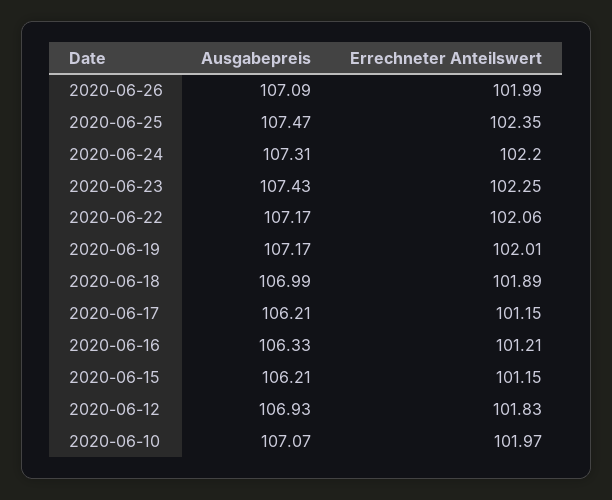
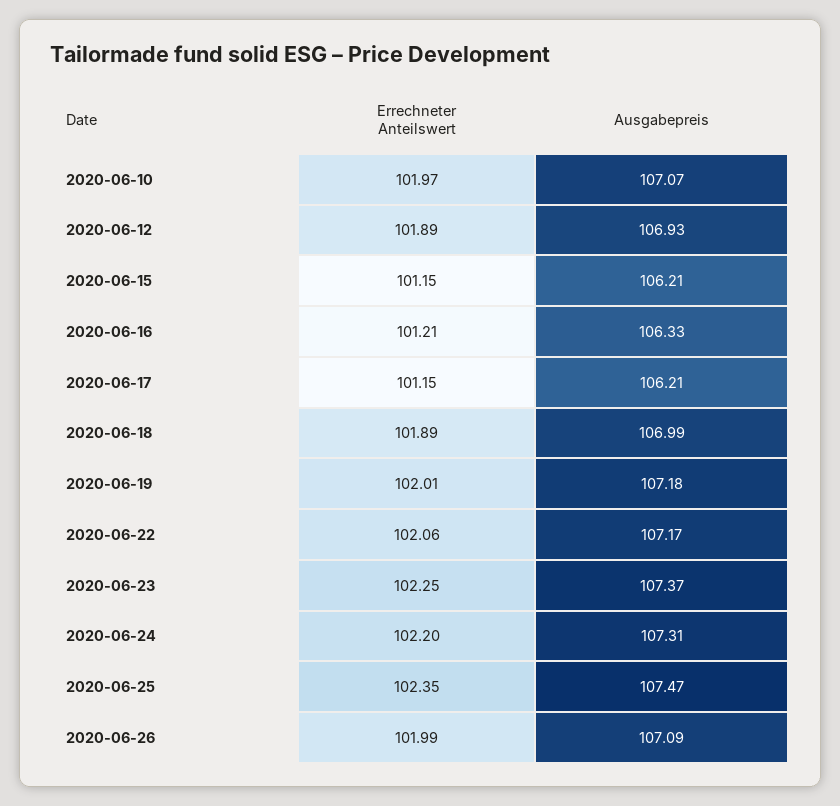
  {
    "Ausgabepreis": {
      "2020-06-26": 107.09,
      "2020-06-25": 107.47,
      "2020-06-24": 107.31,
-     "2020-06-23": 107.43,
+     "2020-06-23": 107.37,
      "2020-06-22": 107.17,
-     "2020-06-19": 107.17,
+     "2020-06-19": 107.18,
      "2020-06-18": 106.99,
      "2020-06-17": 106.21,
      "2020-06-16": 106.33,
      "2020-06-15": 106.21,
      "2020-06-12": 106.93,
      "2020-06-10": 107.07
    },
    "Errechneter Anteilswert": {
      "2020-06-26": 101.99,
      "2020-06-25": 102.35,
      "2020-06-24": 102.2,
      "2020-06-23": 102.25,
      "2020-06-22": 102.06,
      "2020-06-19": 102.01,
      "2020-06-18": 101.89,
      "2020-06-17": 101.15,
      "2020-06-16": 101.21,
      "2020-06-15": 101.15,
-     "2020-06-12": 101.83,
+     "2020-06-12": 101.89,
      "2020-06-10": 101.97
    }
  }

